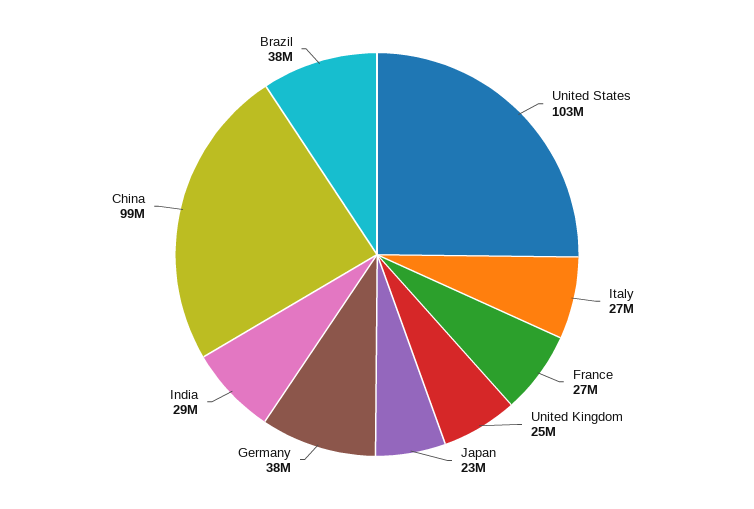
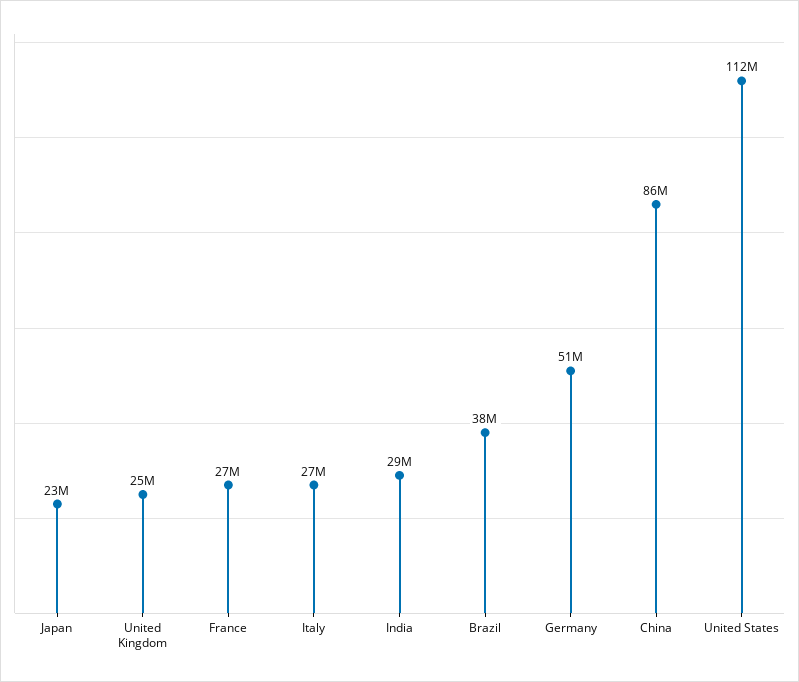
  {
-   "United States": 103000000,
+   "United States": 112000000,
    "Italy": 27000000,
    "France": 27000000,
    "United Kingdom": 25000000,
    "Japan": 23000000,
-   "Germany": 38000000,
+   "Germany": 51000000,
    "India": 29000000,
-   "China": 99000000,
+   "China": 86000000,
    "Brazil": 38000000
  }

